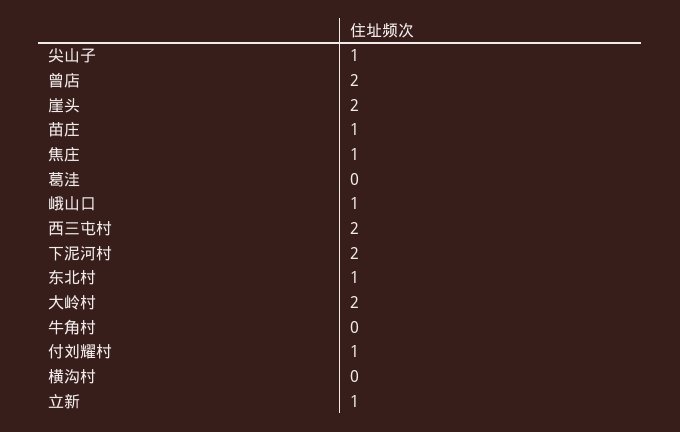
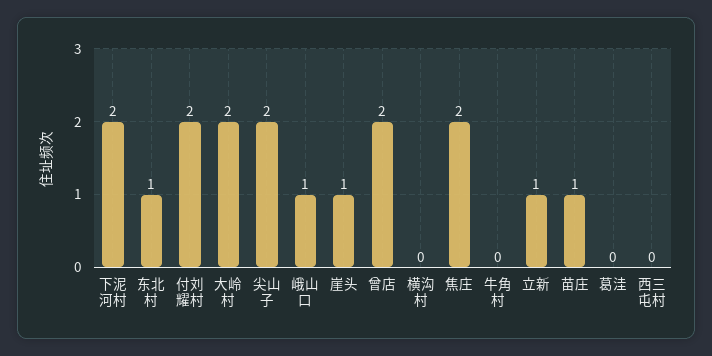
  {
-   "尖山子": 1,
+   "尖山子": 2,
    "曾店": 2,
-   "崖头": 2,
+   "崖头": 1,
    "苗庄": 1,
-   "焦庄": 1,
+   "焦庄": 2,
    "葛洼": 0,
    "峨山口": 1,
-   "西三屯村": 2,
+   "西三屯村": 0,
    "下泥河村": 2,
    "东北村": 1,
    "大岭村": 2,
    "牛角村": 0,
-   "付刘耀村": 1,
+   "付刘耀村": 2,
    "横沟村": 0,
    "立新": 1
  }

